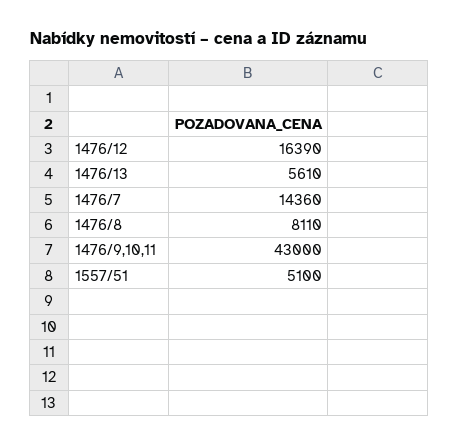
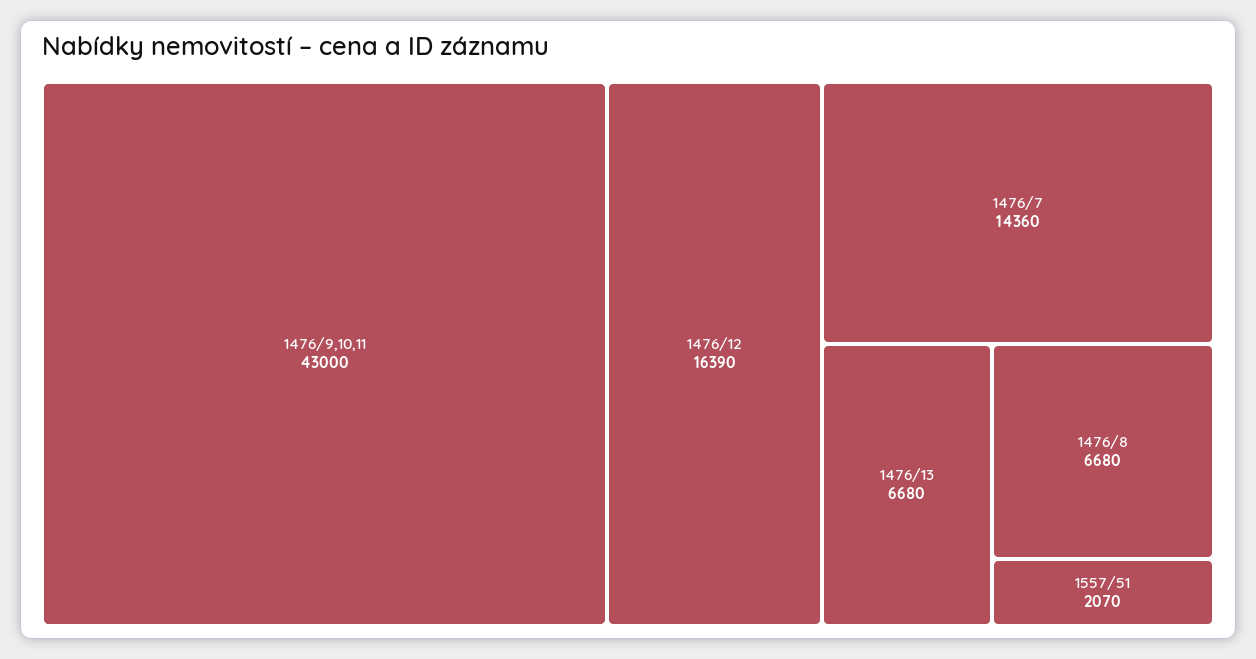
  {
    "1476/12": 16390,
-   "1476/13": 5610,
+   "1476/13": 6680,
    "1476/7": 14360,
-   "1476/8": 8110,
+   "1476/8": 6680,
    "1476/9,10,11": 43000,
-   "1557/51": 5100
+   "1557/51": 2070
  }

